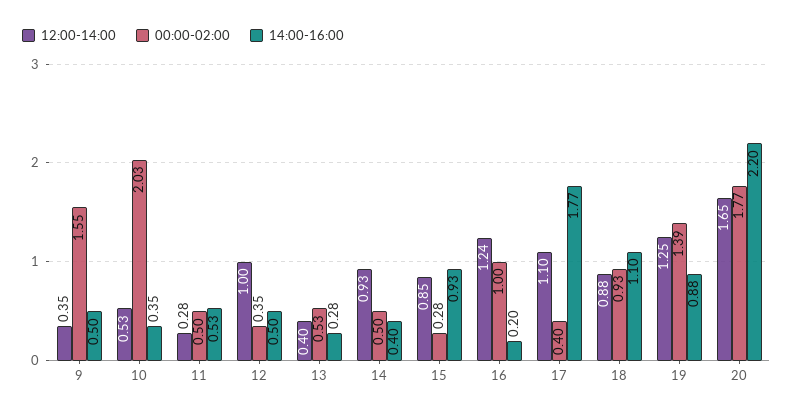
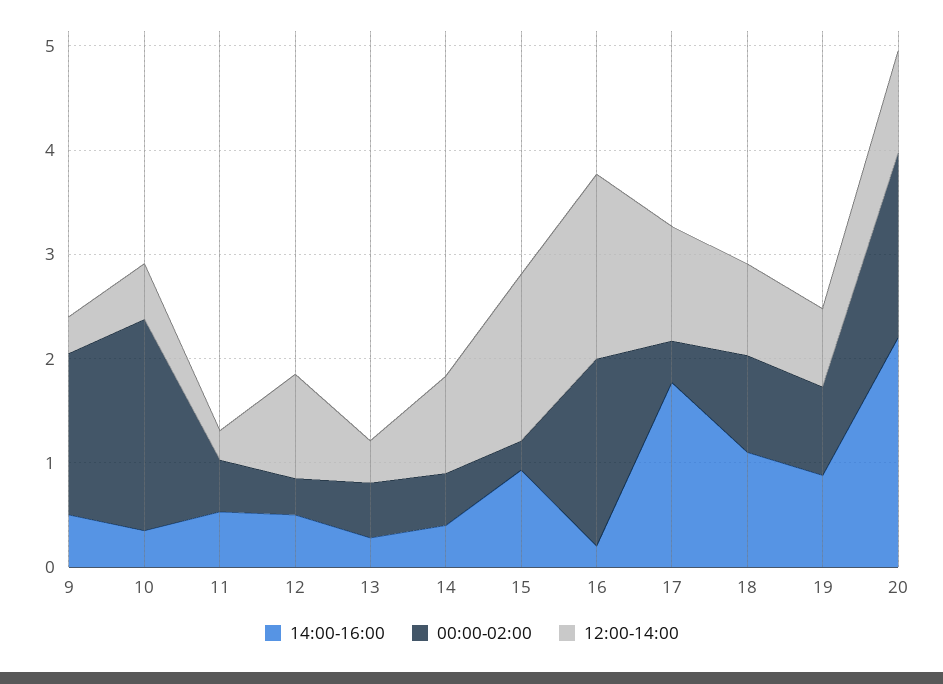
  {
    "12:00-14:00": {
      "9": 0.35,
      "10": 0.53,
      "11": 0.28,
      "12": 1,
      "13": 0.4,
      "14": 0.93,
-     "15": 0.85,
+     "15": 1.6,
-     "16": 1.24,
+     "16": 1.8,
      "17": 1.1,
      "18": 0.88,
-     "19": 1.25,
+     "19": 0.8,
-     "20": 1.65
+     "20": 1
    },
    "00:00-02:00": {
      "9": 1.55,
      "10": 2.03,
      "11": 0.5,
      "12": 0.35,
      "13": 0.53,
      "14": 0.5,
      "15": 0.28,
-     "16": 1,
+     "16": 1.8,
      "17": 0.4,
      "18": 0.93,
-     "19": 1.39,
+     "19": 0.8,
      "20": 1.77
    },
    "14:00-16:00": {
      "9": 0.5,
      "10": 0.35,
      "11": 0.53,
      "12": 0.5,
      "13": 0.28,
      "14": 0.4,
      "15": 0.93,
      "16": 0.2,
      "17": 1.77,
      "18": 1.1,
      "19": 0.88,
      "20": 2.2
    }
  }

